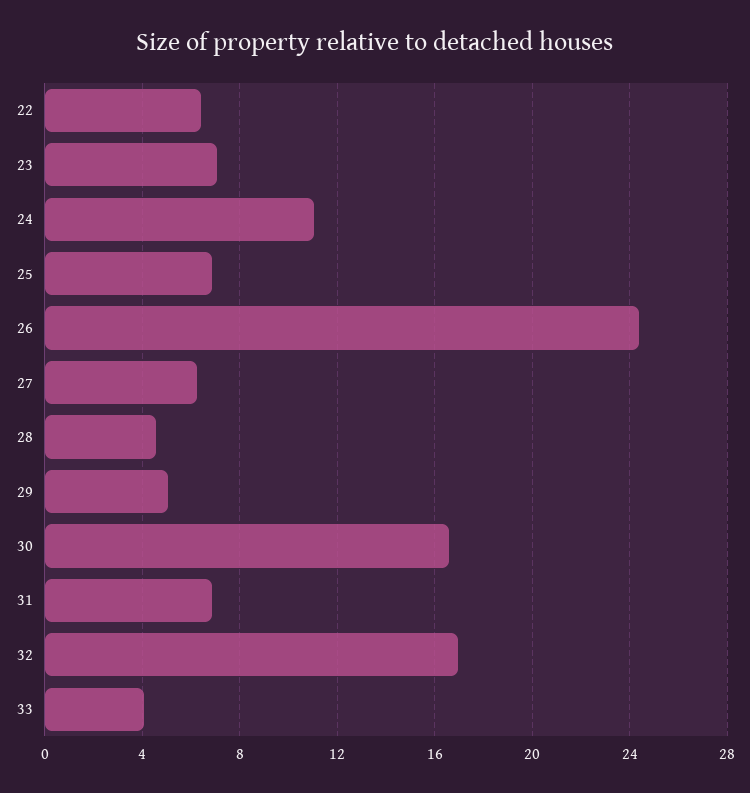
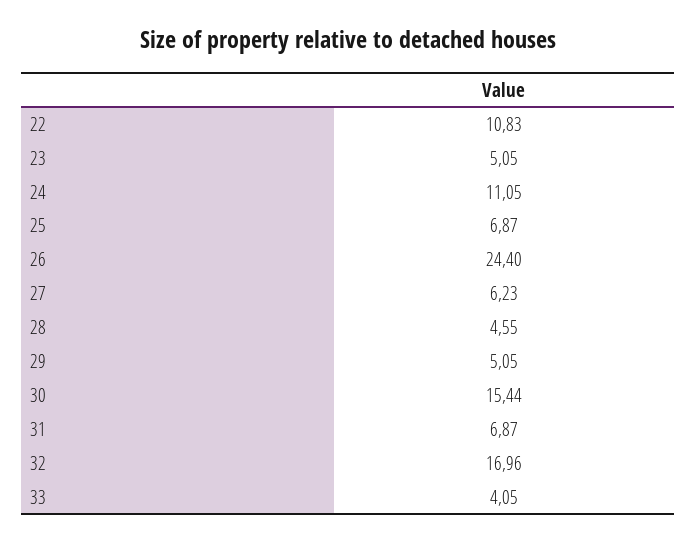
  {
-   "22": 6.5,
+   "22": 10.83,
-   "23": 7,
+   "23": 5.05,
    "24": 11.05,
    "25": 6.87,
    "26": 24.4,
    "27": 6.23,
    "28": 4.55,
    "29": 5.05,
-   "30": 16.5,
+   "30": 15.44,
    "31": 6.87,
    "32": 16.96,
    "33": 4.05
  }

